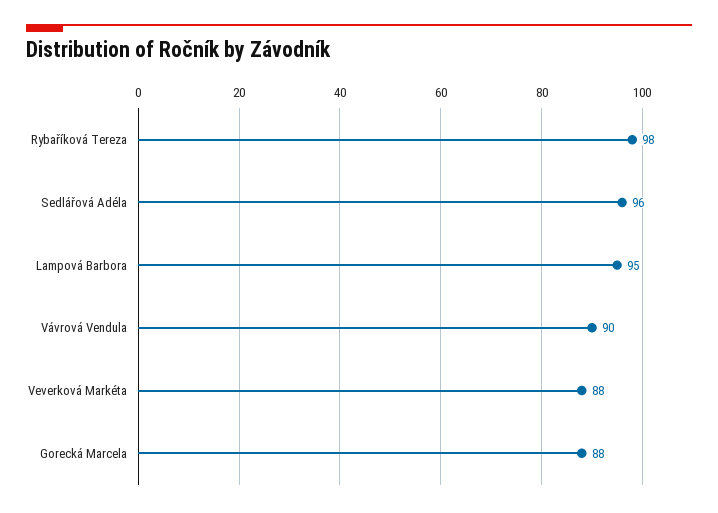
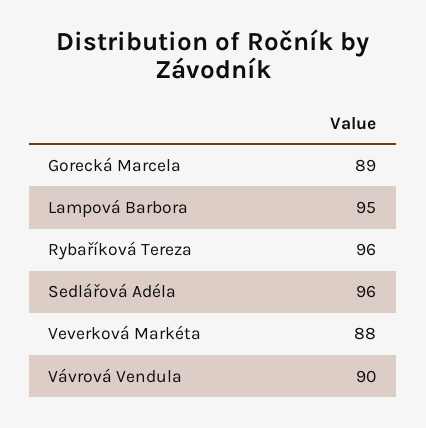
  {
-   "Rybaříková Tereza": 98,
+   "Rybaříková Tereza": 96,
    "Sedlářová Adéla": 96,
    "Lampová Barbora": 95,
    "Vávrová Vendula": 90,
    "Veverková Markéta": 88,
-   "Gorecká Marcela": 88
+   "Gorecká Marcela": 89
  }

